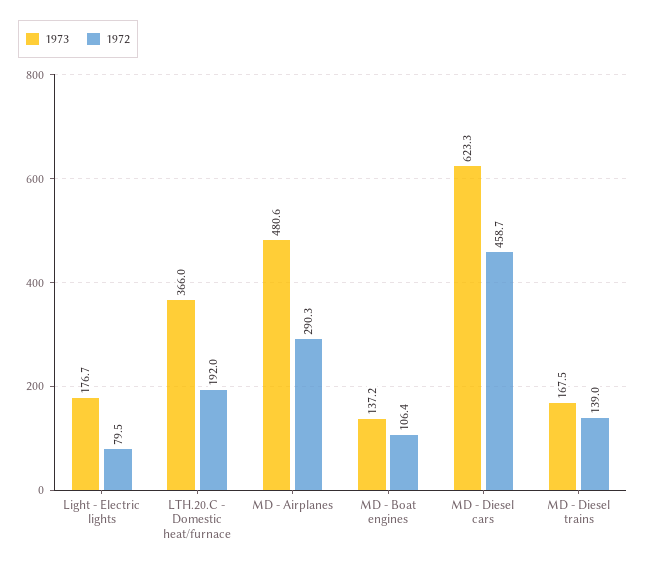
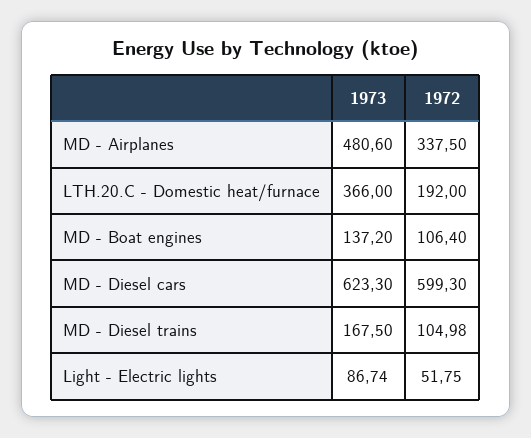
  {
    "1973": {
-     "Light - Electric lights": 176.7,
+     "Light - Electric lights": 86.74,
      "LTH.20.C - Domestic heat/furnace": 366,
      "MD - Airplanes": 480.6,
      "MD - Boat engines": 137.2,
      "MD - Diesel cars": 623.3,
      "MD - Diesel trains": 167.5
    },
    "1972": {
-     "Light - Electric lights": 79.5,
+     "Light - Electric lights": 51.75,
      "LTH.20.C - Domestic heat/furnace": 192,
-     "MD - Airplanes": 290.3,
+     "MD - Airplanes": 337.5,
      "MD - Boat engines": 106.4,
-     "MD - Diesel cars": 458.7,
+     "MD - Diesel cars": 599.3,
-     "MD - Diesel trains": 139
+     "MD - Diesel trains": 104.98
    }
  }

